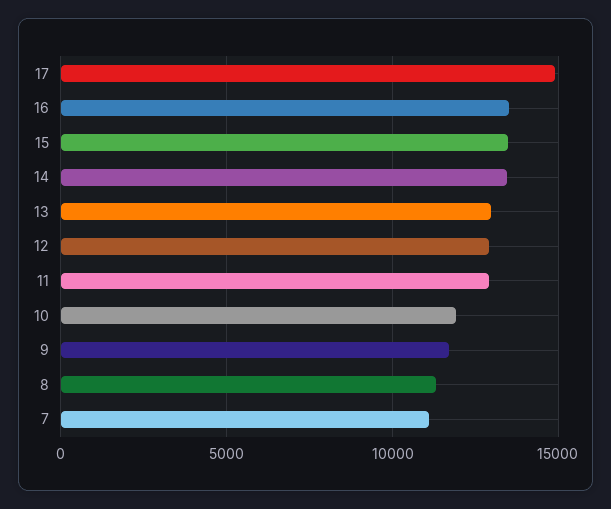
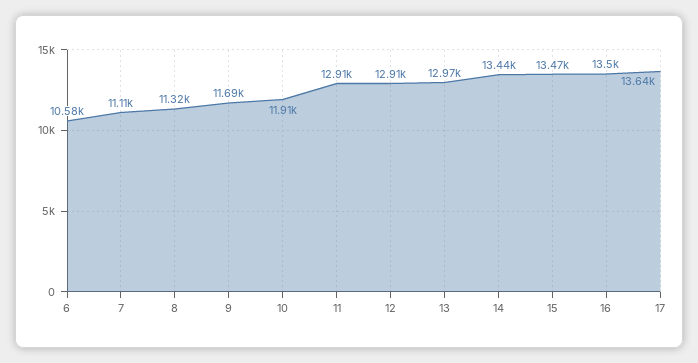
  {
-   "17": 15000,
+   "17": 13640,
    "16": 13500,
    "15": 13470,
    "14": 13440,
    "13": 12970,
    "12": 12910,
    "11": 12910,
    "10": 11910,
    "9": 11690,
    "8": 11320,
-   "7": 11110
+   "7": 11110,
+   "6": 10580
  }

